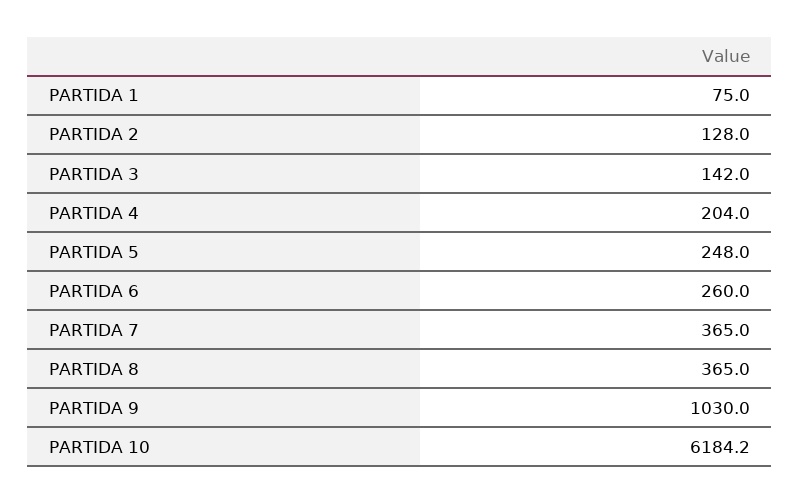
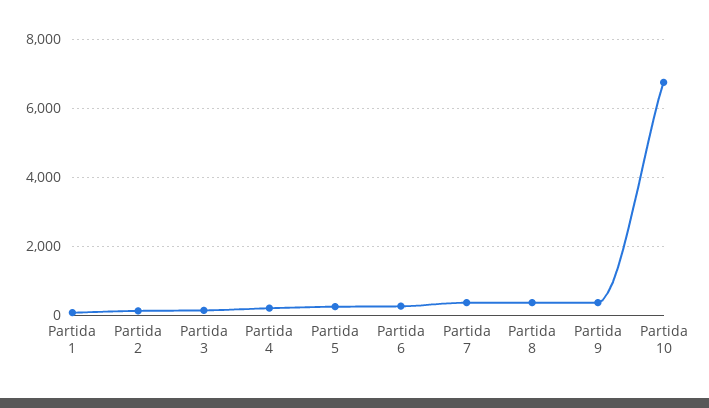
  {
    "PARTIDA 1": 75,
    "PARTIDA 2": 128,
    "PARTIDA 3": 142,
    "PARTIDA 4": 204,
    "PARTIDA 5": 248,
    "PARTIDA 6": 260,
    "PARTIDA 7": 365,
    "PARTIDA 8": 365,
-   "PARTIDA 9": 1030,
+   "PARTIDA 9": 400,
-   "PARTIDA 10": 6184.2
+   "PARTIDA 10": 6800
  }

